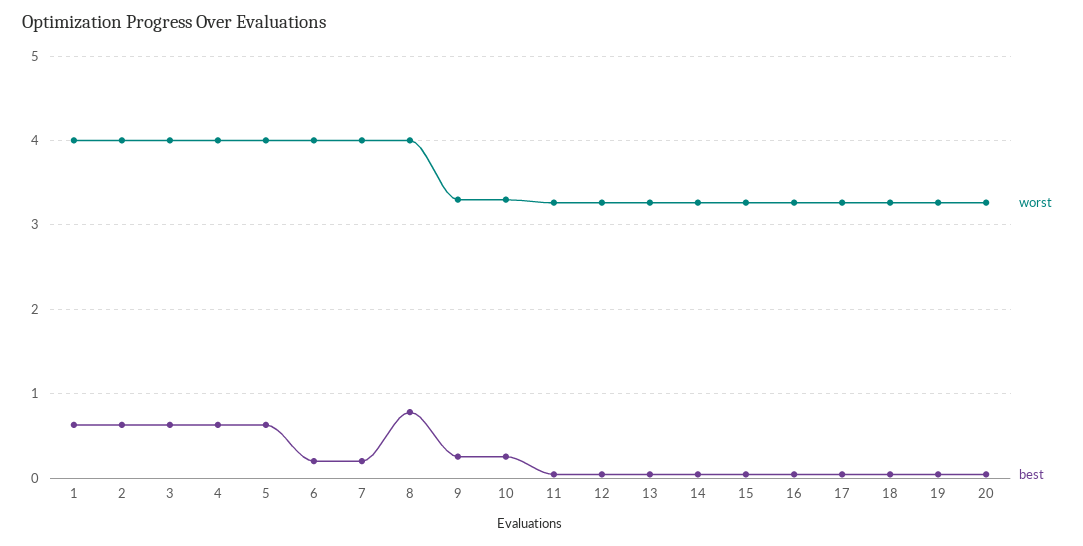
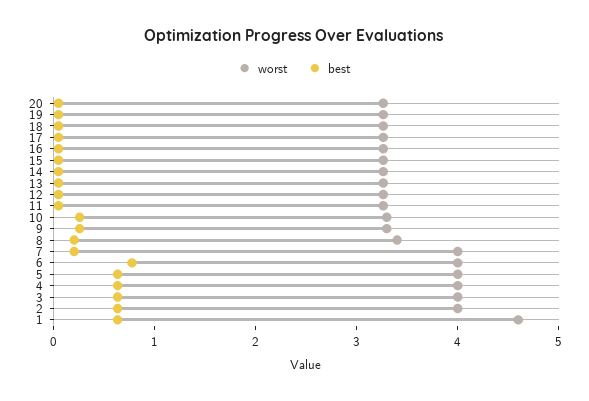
  {
    "worst": {
-     "1": 4,
+     "1": 4.6,
      "2": 4,
      "3": 4,
      "4": 4,
      "5": 4,
      "6": 4,
      "7": 4,
-     "8": 4,
+     "8": 3.4,
      "9": 3.3,
      "10": 3.3,
      "11": 3.3,
      "12": 3.3,
      "13": 3.3,
      "14": 3.3,
      "15": 3.3,
      "16": 3.3,
      "17": 3.3,
      "18": 3.3,
      "19": 3.3,
      "20": 3.3
    },
    "best": {
      "1": 0.6,
      "2": 0.6,
      "3": 0.6,
      "4": 0.6,
      "5": 0.6,
-     "6": 0.2,
+     "6": 0.8,
      "7": 0.2,
-     "8": 0.8,
+     "8": 0.2,
      "9": 0.3,
      "10": 0.3,
      "11": 0,
      "12": 0,
      "13": 0,
      "14": 0,
      "15": 0,
      "16": 0,
      "17": 0,
      "18": 0,
      "19": 0,
      "20": 0
    }
  }

